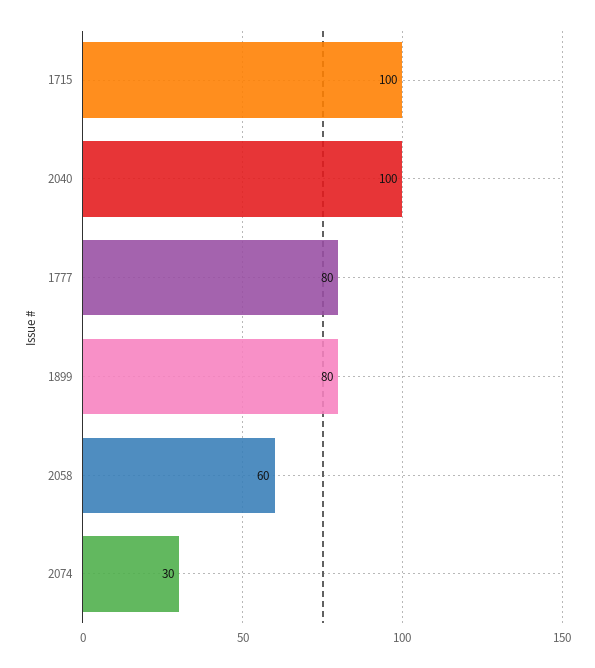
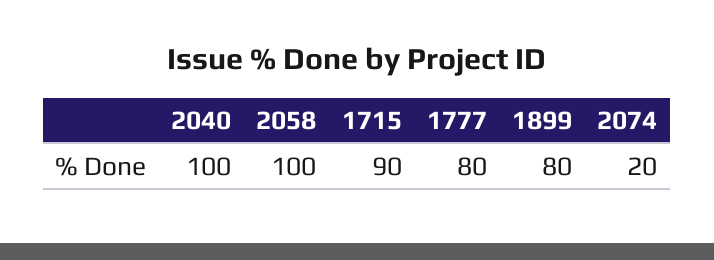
  {
-   "1715": 100,
+   "1715": 90,
    "2040": 100,
    "1777": 80,
    "1899": 80,
-   "2058": 60,
+   "2058": 100,
-   "2074": 30
+   "2074": 20
  }

